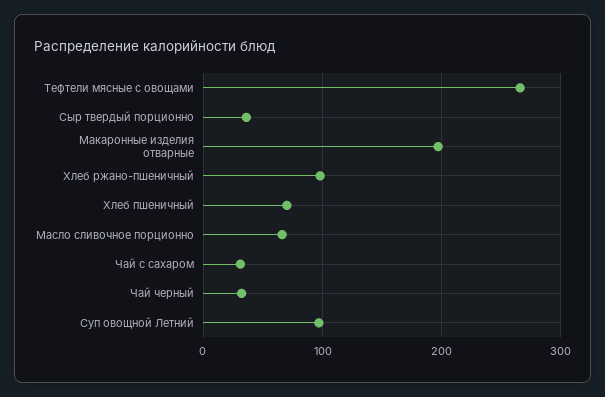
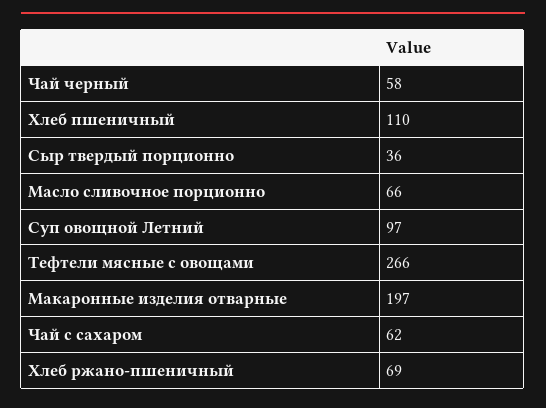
  {
    "Тефтели мясные с овощами": 266,
    "Сыр твердый порционно": 36,
    "Макаронные изделия отварные": 197,
-   "Хлеб ржано-пшеничный": 100,
+   "Хлеб ржано-пшеничный": 69,
-   "Хлеб пшеничный": 70,
+   "Хлеб пшеничный": 110,
    "Масло сливочное порционно": 66,
-   "Чай с сахаром": 30,
+   "Чай с сахаром": 62,
-   "Чай черный": 30,
+   "Чай черный": 58,
    "Суп овощной Летний": 97
  }

